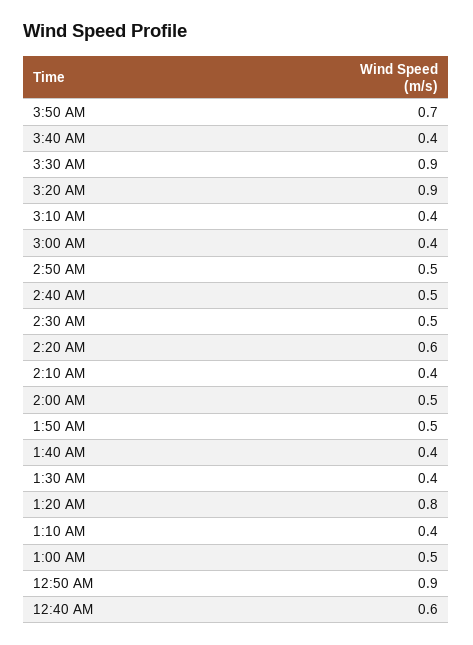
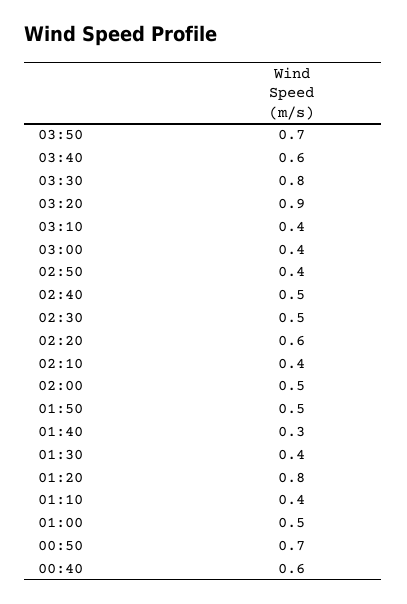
  {
    "3:50 AM": 0.7,
-   "3:40 AM": 0.4,
+   "3:40 AM": 0.6,
-   "3:30 AM": 0.9,
+   "3:30 AM": 0.8,
    "3:20 AM": 0.9,
    "3:10 AM": 0.4,
    "3:00 AM": 0.4,
-   "2:50 AM": 0.5,
+   "2:50 AM": 0.4,
    "2:40 AM": 0.5,
    "2:30 AM": 0.5,
    "2:20 AM": 0.6,
    "2:10 AM": 0.4,
    "2:00 AM": 0.5,
    "1:50 AM": 0.5,
-   "1:40 AM": 0.4,
+   "1:40 AM": 0.3,
    "1:30 AM": 0.4,
    "1:20 AM": 0.8,
    "1:10 AM": 0.4,
    "1:00 AM": 0.5,
-   "12:50 AM": 0.9,
+   "12:50 AM": 0.7,
    "12:40 AM": 0.6
  }

